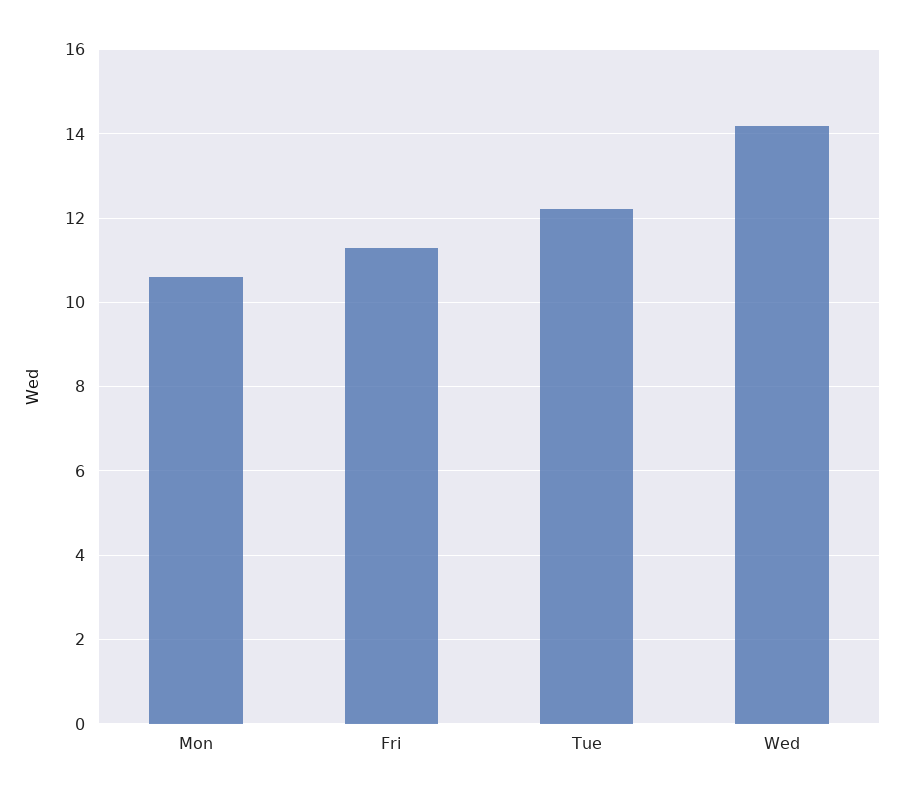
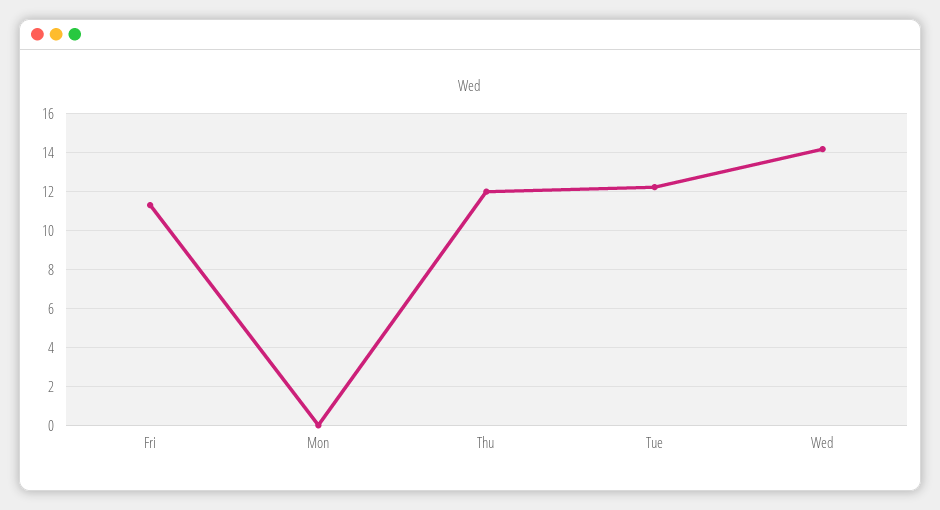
  {
-   "Mon": 10.6,
+   "Mon": 0,
    "Fri": 11.4,
    "Tue": 12.2,
-   "Wed": 14.2
+   "Wed": 14.2,
+   "Thu": 12
  }

